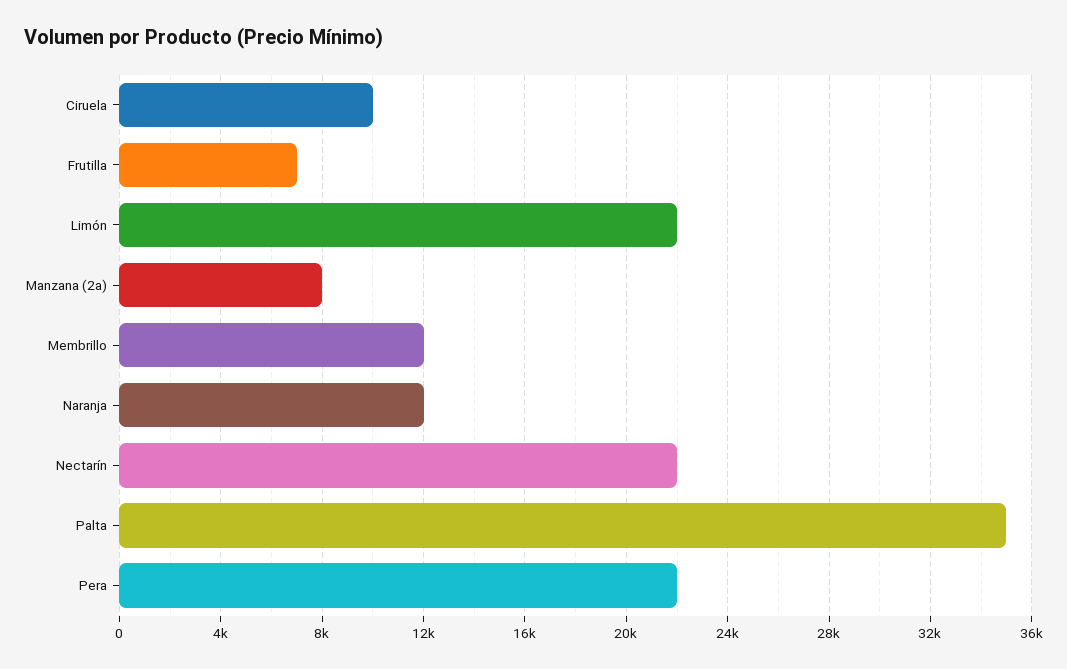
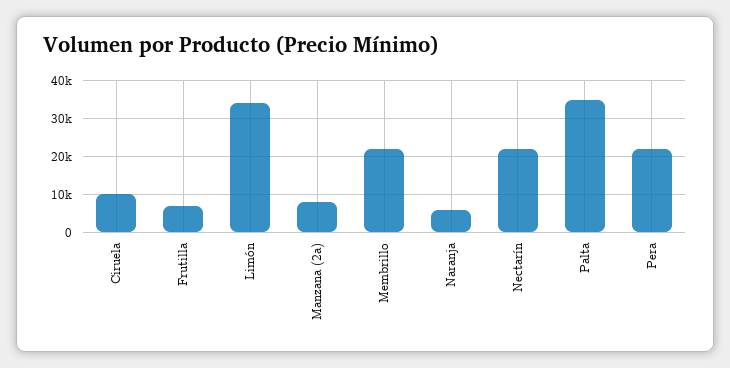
  {
    "Ciruela": 10000,
    "Frutilla": 7000,
-   "Limón": 22000,
+   "Limón": 34000,
    "Manzana (2a)": 8000,
-   "Membrillo": 12000,
+   "Membrillo": 22000,
-   "Naranja": 12000,
+   "Naranja": 6000,
    "Nectarín": 22000,
    "Palta": 35000,
    "Pera": 22000
  }

